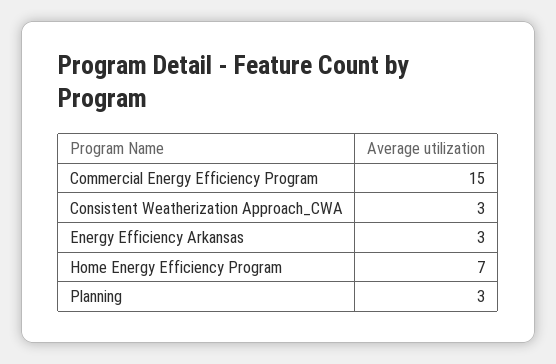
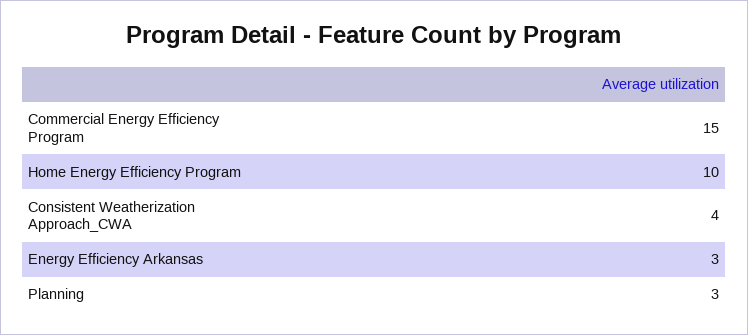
  {
    "Commercial Energy Efficiency Program": 15,
-   "Consistent Weatherization Approach_CWA": 3,
+   "Consistent Weatherization Approach_CWA": 4,
    "Energy Efficiency Arkansas": 3,
-   "Home Energy Efficiency Program": 7,
+   "Home Energy Efficiency Program": 10,
    "Planning": 3
  }

